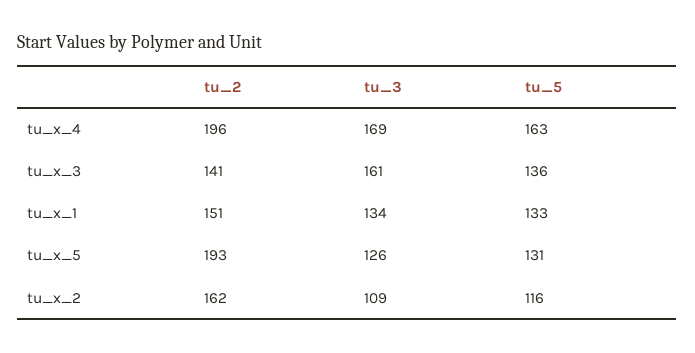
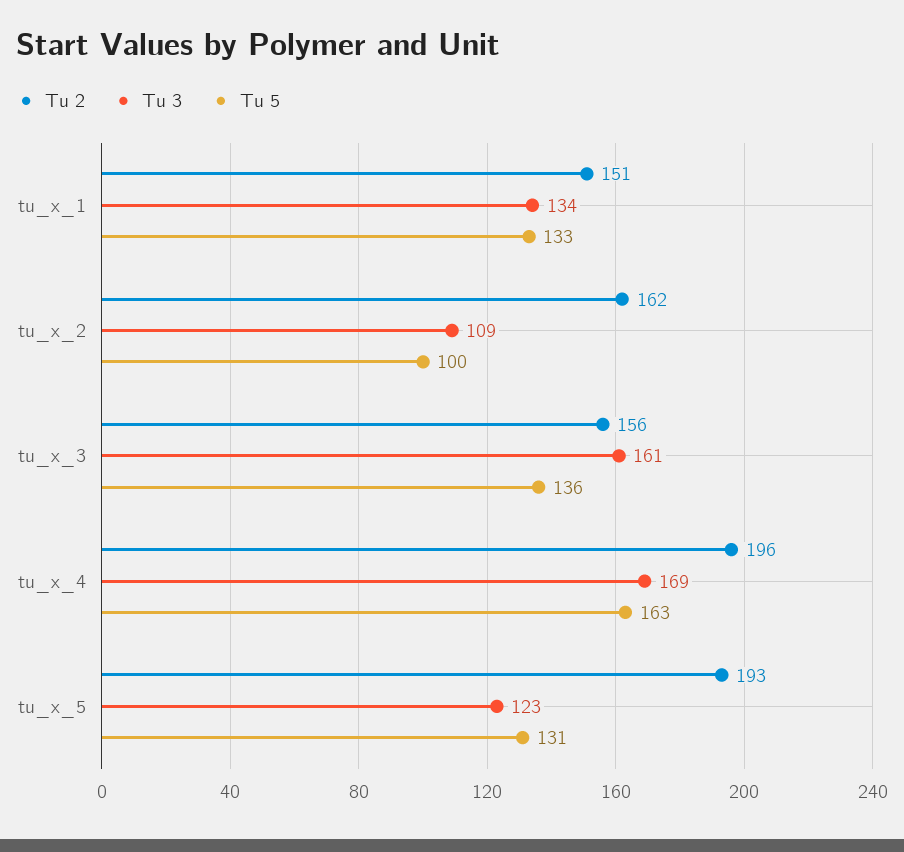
  {
    "tu_2": {
      "tu_x_4": 196,
-     "tu_x_3": 141,
+     "tu_x_3": 156,
      "tu_x_1": 151,
      "tu_x_5": 193,
      "tu_x_2": 162
    },
    "tu_3": {
      "tu_x_4": 169,
      "tu_x_3": 161,
      "tu_x_1": 134,
-     "tu_x_5": 126,
+     "tu_x_5": 123,
      "tu_x_2": 109
    },
    "tu_5": {
      "tu_x_4": 163,
      "tu_x_3": 136,
      "tu_x_1": 133,
      "tu_x_5": 131,
-     "tu_x_2": 116
+     "tu_x_2": 100
    }
  }

